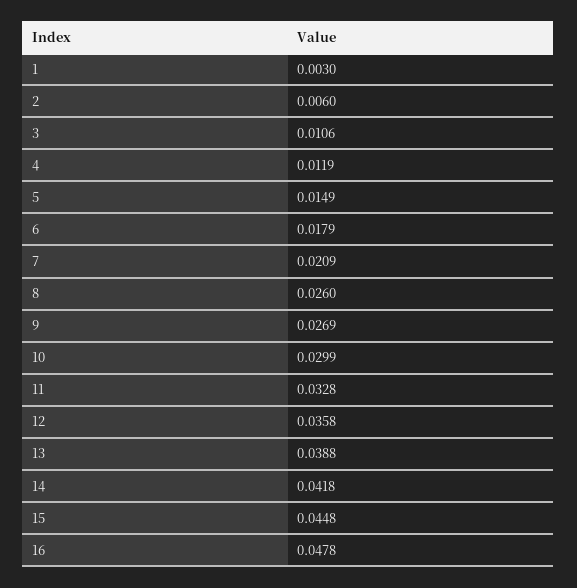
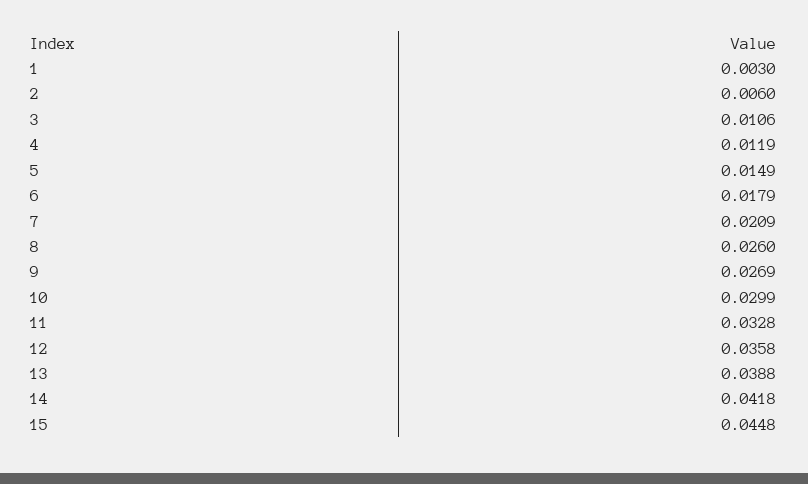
  {
    "1": 0.003,
    "2": 0.006,
    "3": 0.0106,
    "4": 0.0119,
    "5": 0.0149,
    "6": 0.0179,
    "7": 0.0209,
    "8": 0.026,
    "9": 0.0269,
    "10": 0.0299,
    "11": 0.0328,
    "12": 0.0358,
    "13": 0.0388,
    "14": 0.0418,
-   "15": 0.0448,
+   "15": 0.0448
-   "16": 0.0478
  }

